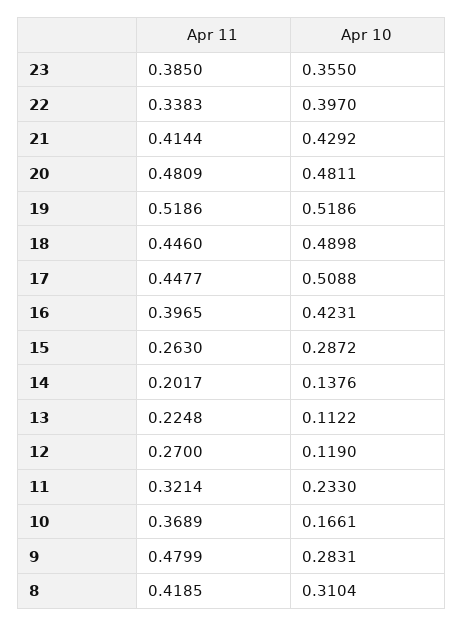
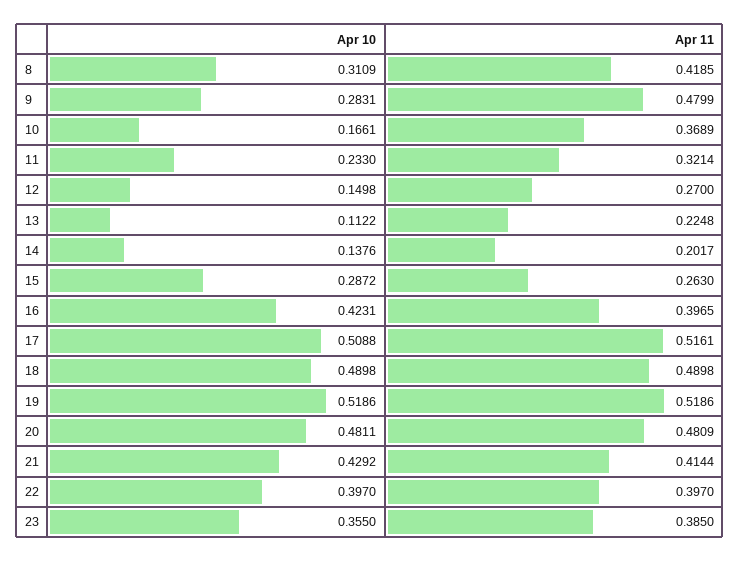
  {
    "Apr 11": {
      "23": 0.385,
-     "22": 0.3383,
+     "22": 0.397,
      "21": 0.4144,
      "20": 0.4809,
      "19": 0.5186,
-     "18": 0.446,
+     "18": 0.4898,
-     "17": 0.4477,
+     "17": 0.5161,
      "16": 0.3965,
      "15": 0.263,
      "14": 0.2017,
      "13": 0.2248,
      "12": 0.27,
      "11": 0.3214,
      "10": 0.3689,
      "9": 0.4799,
      "8": 0.4185
    },
    "Apr 10": {
      "23": 0.355,
      "22": 0.397,
      "21": 0.4292,
      "20": 0.4811,
      "19": 0.5186,
      "18": 0.4898,
      "17": 0.5088,
      "16": 0.4231,
      "15": 0.2872,
      "14": 0.1376,
      "13": 0.1122,
-     "12": 0.119,
+     "12": 0.1498,
      "11": 0.233,
      "10": 0.1661,
      "9": 0.2831,
-     "8": 0.3104
+     "8": 0.3109
    }
  }

